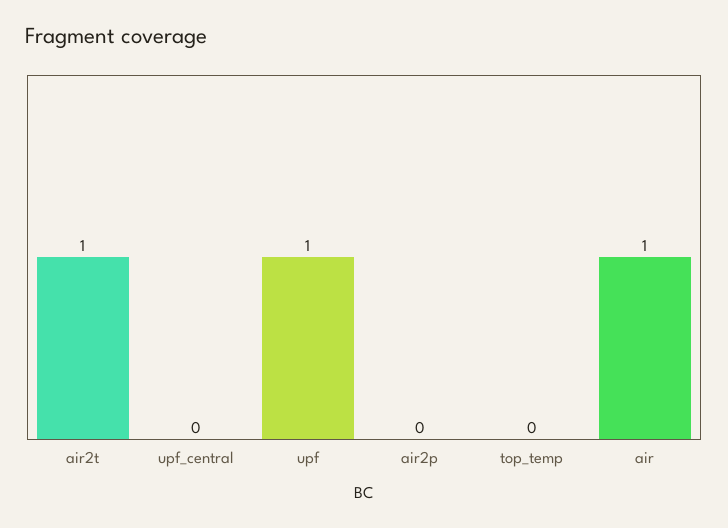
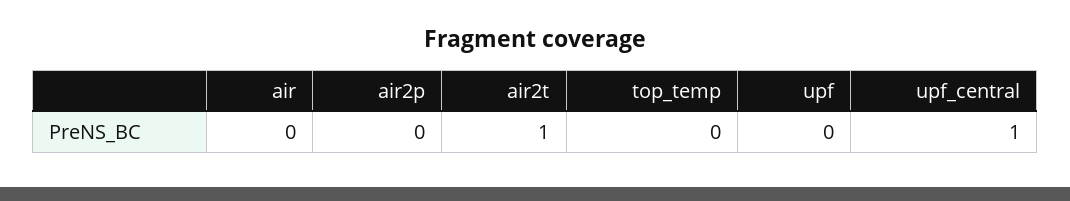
  {
    "air2t": 1,
-   "upf_central": 0,
+   "upf_central": 1,
-   "upf": 1,
+   "upf": 0,
    "air2p": 0,
    "top_temp": 0,
-   "air": 1
+   "air": 0
  }

